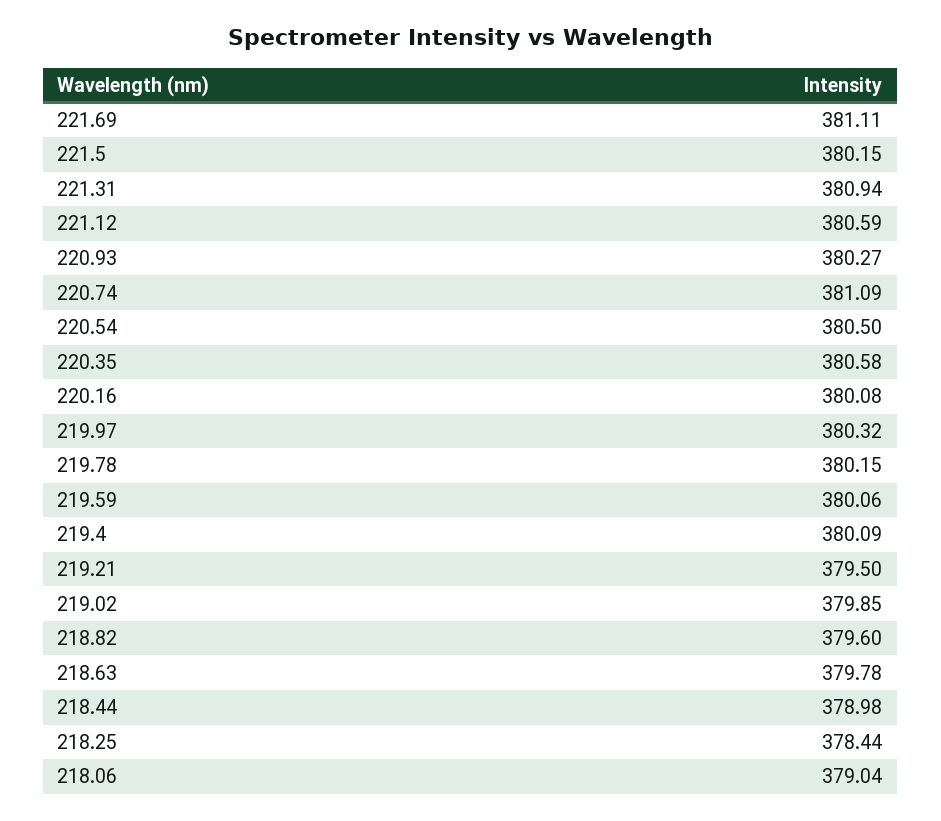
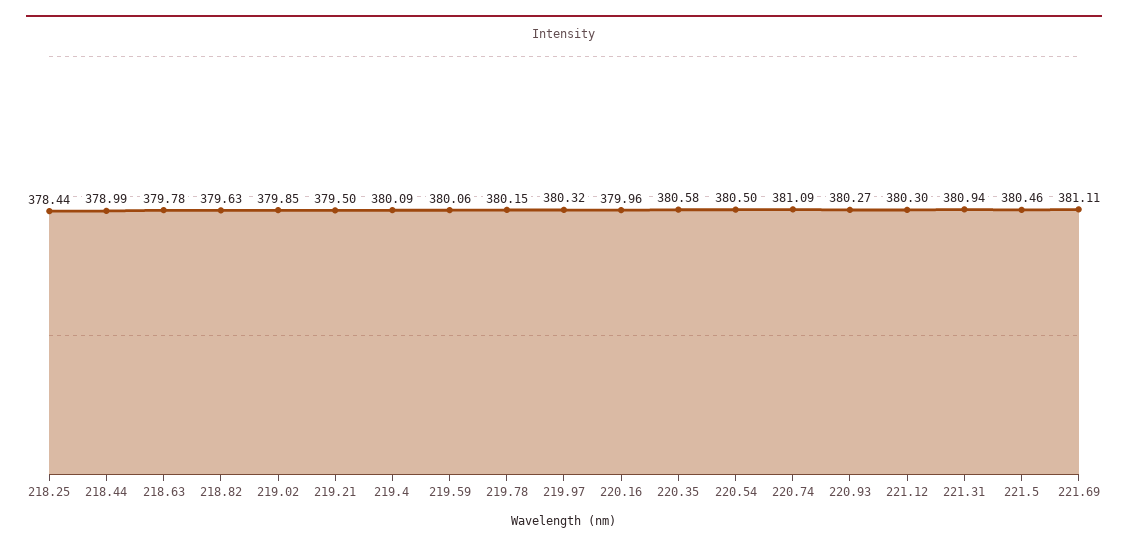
  {
    "221.69": 381.11,
-   "221.5": 380.15,
+   "221.5": 380.46,
    "221.31": 380.94,
-   "221.12": 380.59,
+   "221.12": 380.3,
    "220.93": 380.27,
    "220.74": 381.09,
    "220.54": 380.5,
    "220.35": 380.58,
-   "220.16": 380.08,
+   "220.16": 379.96,
    "219.97": 380.32,
    "219.78": 380.15,
    "219.59": 380.06,
    "219.4": 380.09,
    "219.21": 379.5,
    "219.02": 379.85,
-   "218.82": 379.6,
+   "218.82": 379.63,
    "218.63": 379.78,
-   "218.44": 378.98,
+   "218.44": 378.99,
-   "218.25": 378.44,
+   "218.25": 378.44
-   "218.06": 379.04
  }

